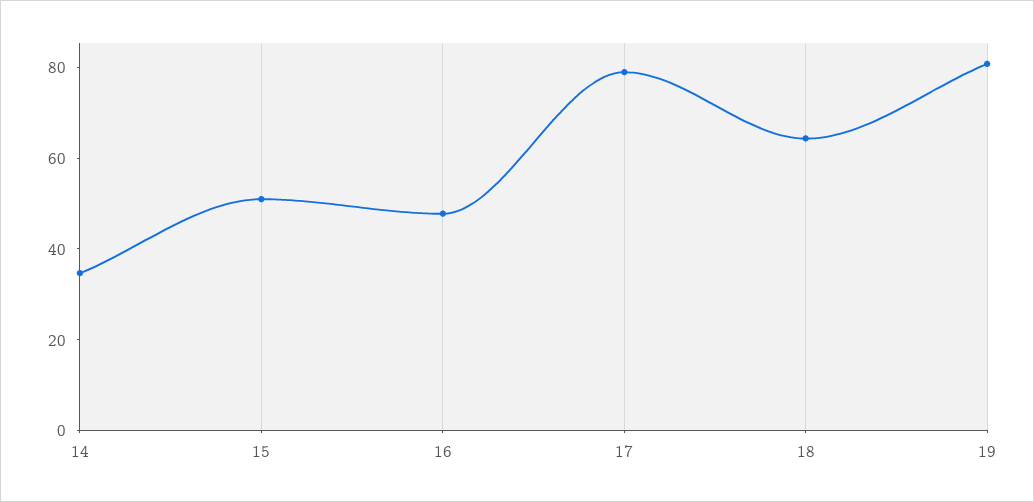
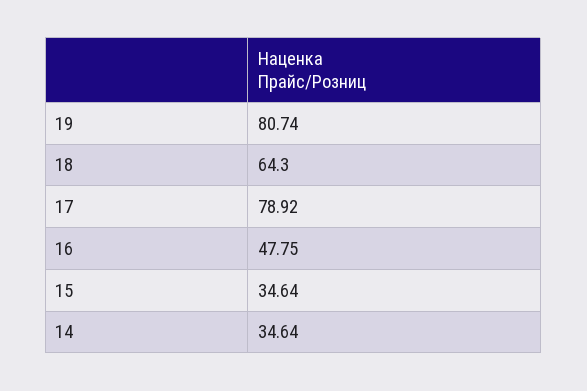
  {
    "14": 34.64,
-   "15": 50,
+   "15": 34.64,
    "16": 47.75,
    "17": 78.92,
    "18": 64.3,
    "19": 80.74
  }

